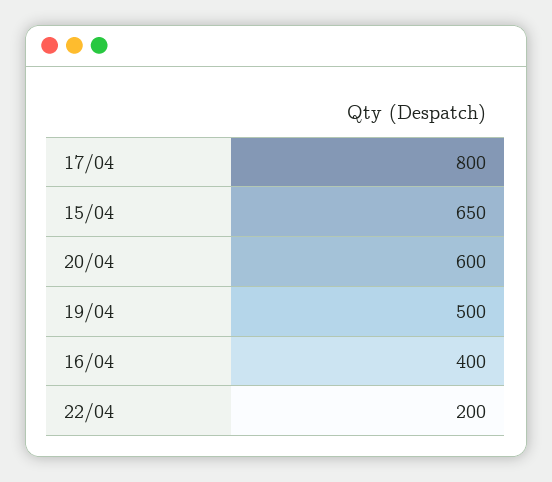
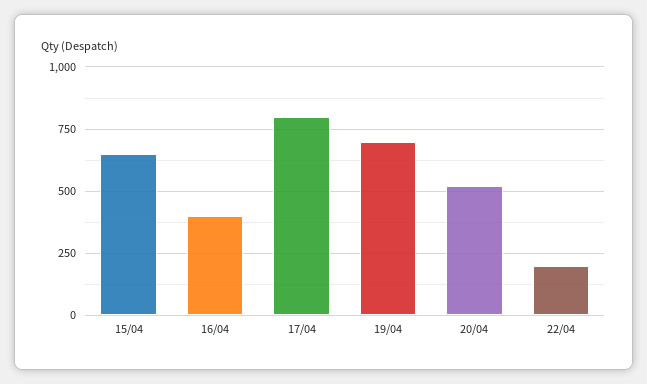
  {
    "17/04": 800,
    "15/04": 650,
-   "20/04": 600,
+   "20/04": 525,
-   "19/04": 500,
+   "19/04": 700,
    "16/04": 400,
    "22/04": 200
  }

